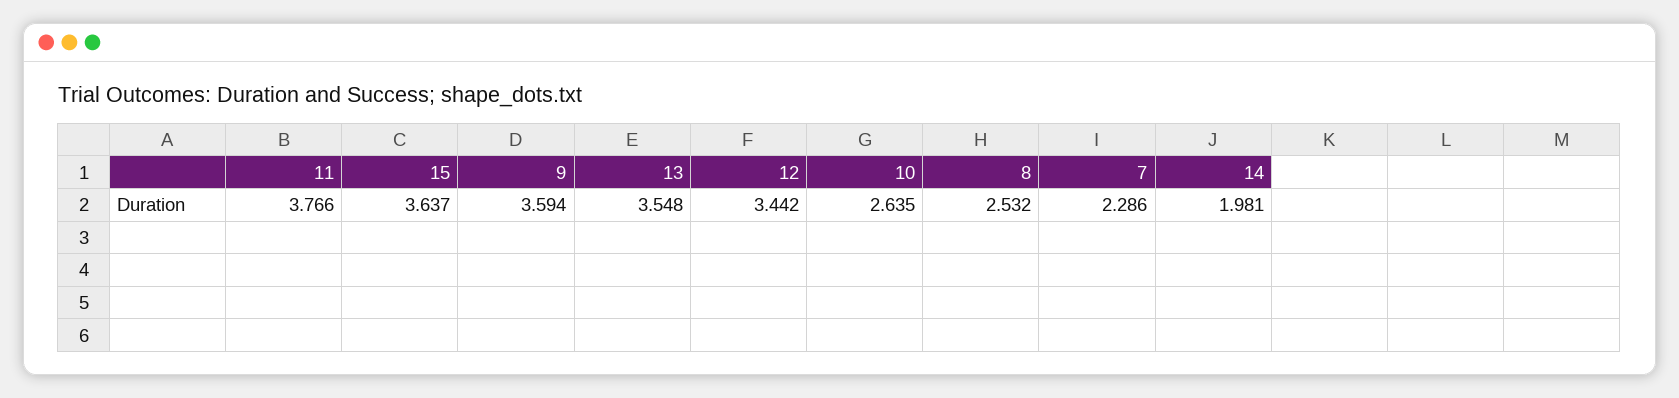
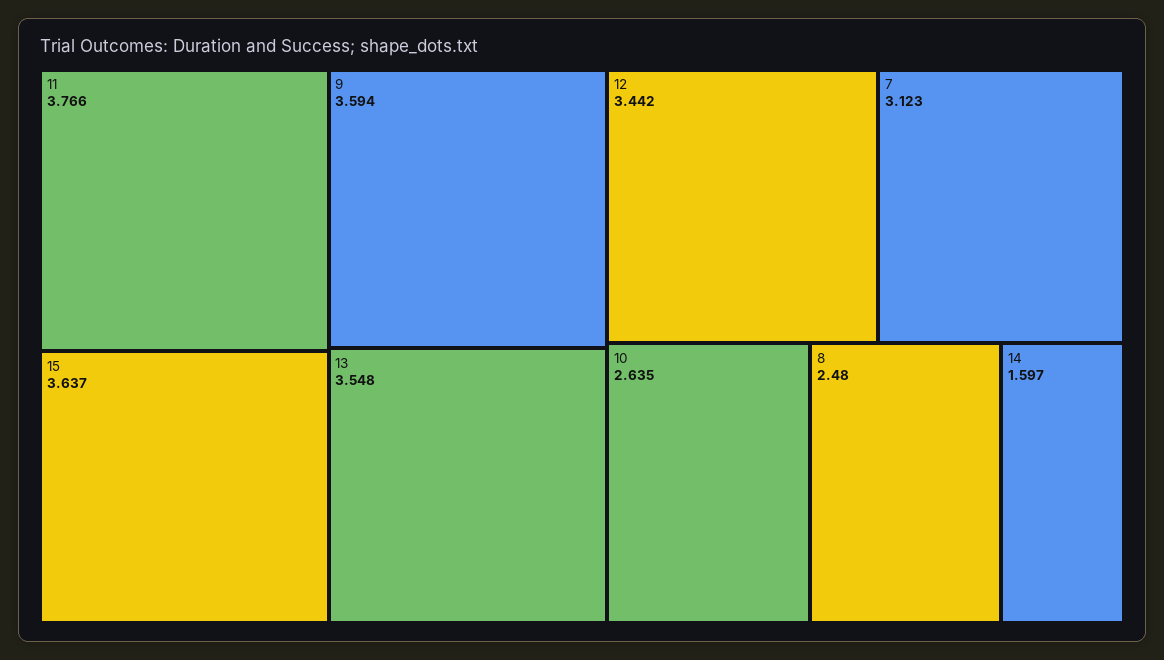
  {
    "11": 3.766,
    "15": 3.637,
    "9": 3.594,
    "13": 3.548,
    "12": 3.442,
    "10": 2.635,
-   "8": 2.532,
+   "8": 2.48,
-   "7": 2.286,
+   "7": 3.123,
-   "14": 1.981
+   "14": 1.597
  }

